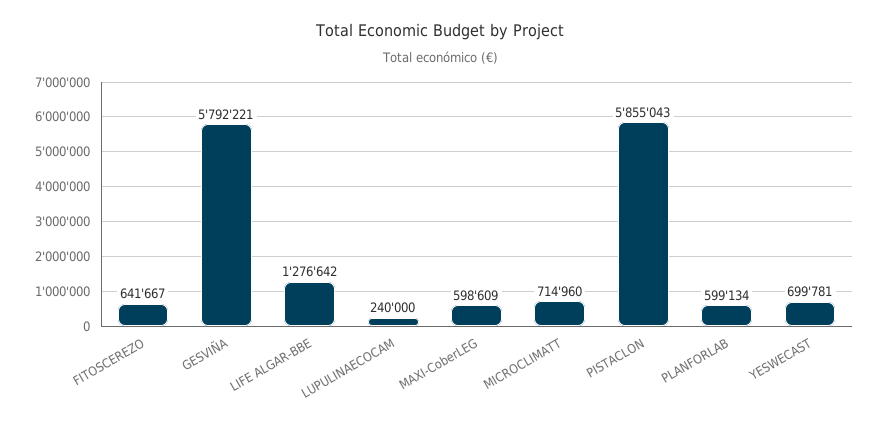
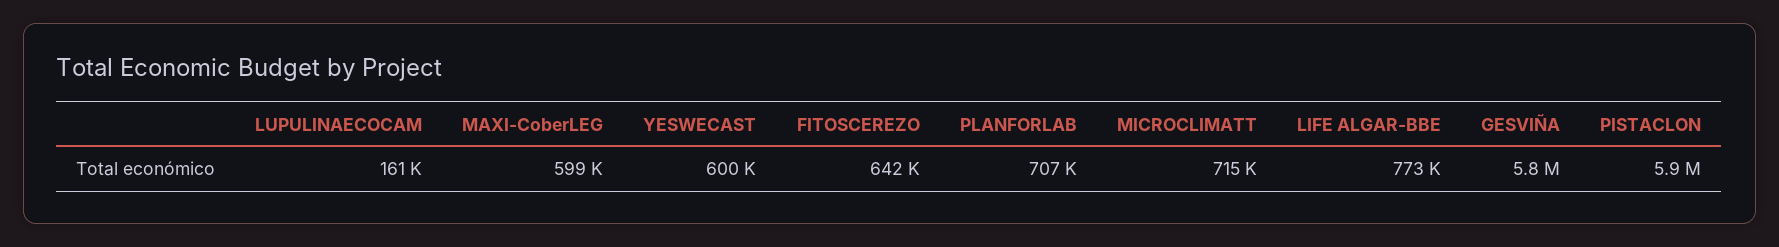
  {
    "FITOSCEREZO": 641667,
    "GESVIÑA": 5792221,
-   "LIFE ALGAR-BBE": 1276642,
+   "LIFE ALGAR-BBE": 773000,
-   "LUPULINAECOCAM": 240000,
+   "LUPULINAECOCAM": 161000,
    "MAXI-CoberLEG": 598609,
    "MICROCLIMATT": 714960,
    "PISTACLON": 5855043,
-   "PLANFORLAB": 599134,
+   "PLANFORLAB": 707000,
-   "YESWECAST": 699781
+   "YESWECAST": 600000
  }

